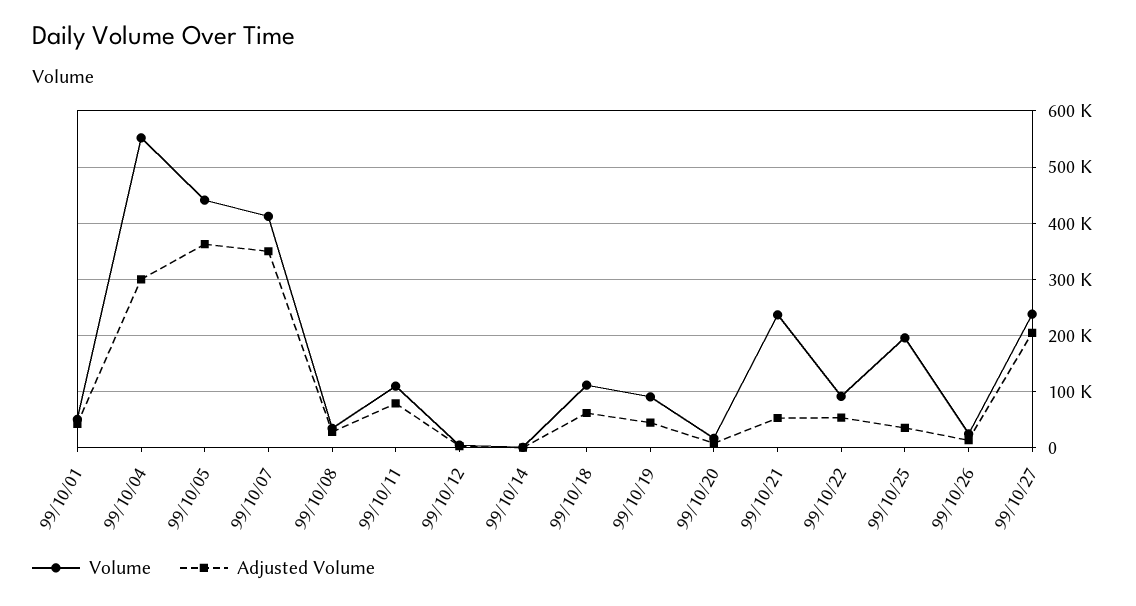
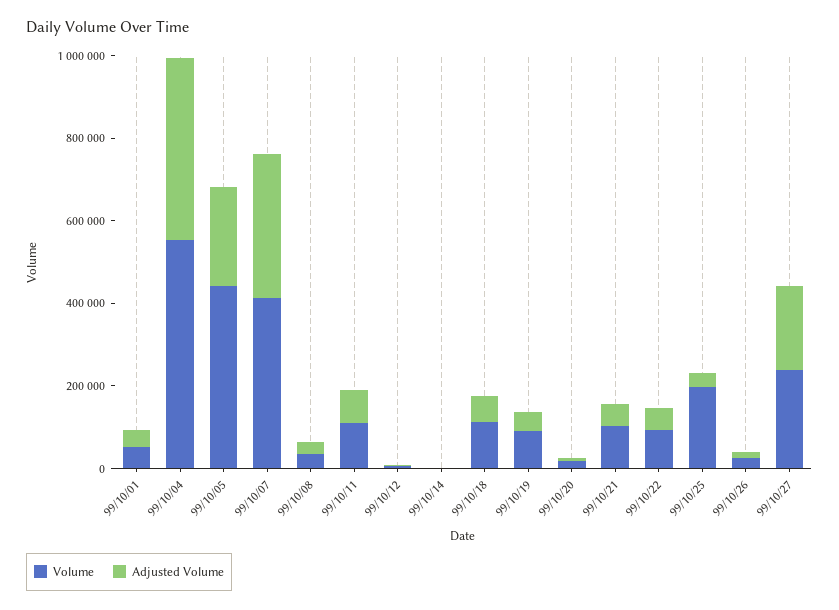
  {
    "Volume": {
      "99/10/01": 60000,
      "99/10/04": 560000,
      "99/10/05": 440000,
      "99/10/07": 420000,
      "99/10/08": 40000,
      "99/10/11": 120000,
      "99/10/12": 0,
      "99/10/14": 0,
      "99/10/18": 120000,
      "99/10/19": 100000,
      "99/10/20": 20000,
-     "99/10/21": 240000,
+     "99/10/21": 100000,
      "99/10/22": 100000,
      "99/10/25": 200000,
      "99/10/26": 20000,
      "99/10/27": 240000
    },
    "Adjusted Volume": {
      "99/10/01": 40000,
-     "99/10/04": 300000,
+     "99/10/04": 450000,
-     "99/10/05": 360000,
+     "99/10/05": 250000,
      "99/10/07": 360000,
      "99/10/08": 20000,
      "99/10/11": 80000,
      "99/10/12": 0,
      "99/10/14": 0,
      "99/10/18": 60000,
      "99/10/19": 40000,
      "99/10/20": 0,
      "99/10/21": 60000,
      "99/10/22": 60000,
      "99/10/25": 40000,
      "99/10/26": 20000,
      "99/10/27": 200000
    }
  }

